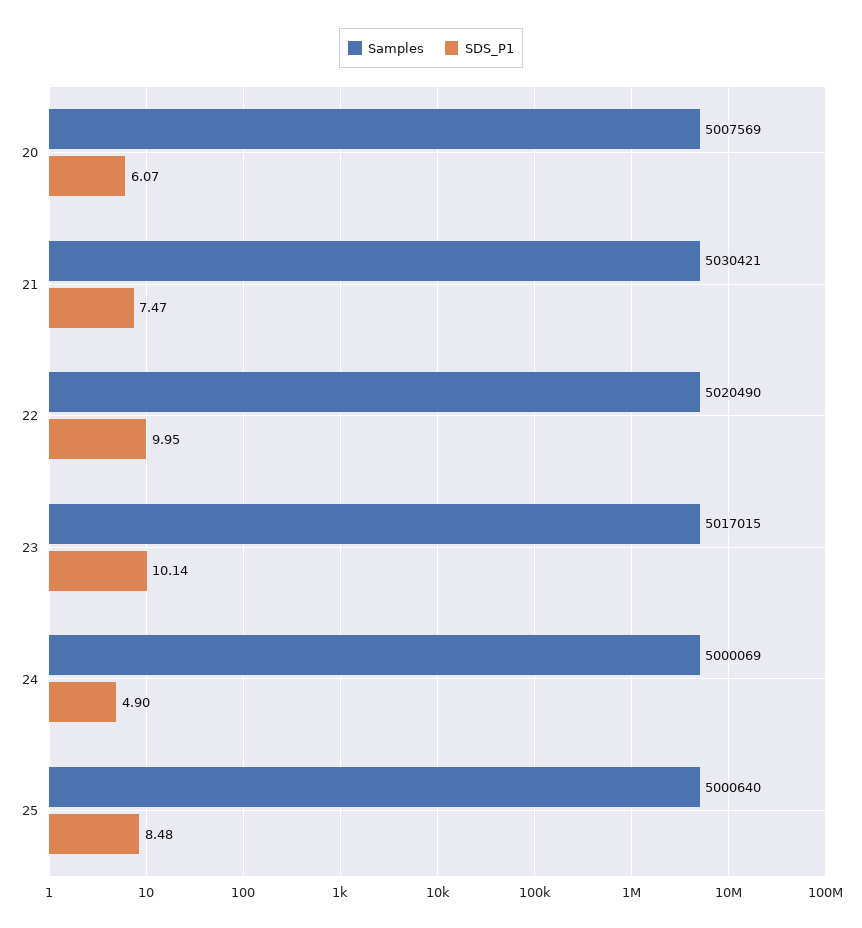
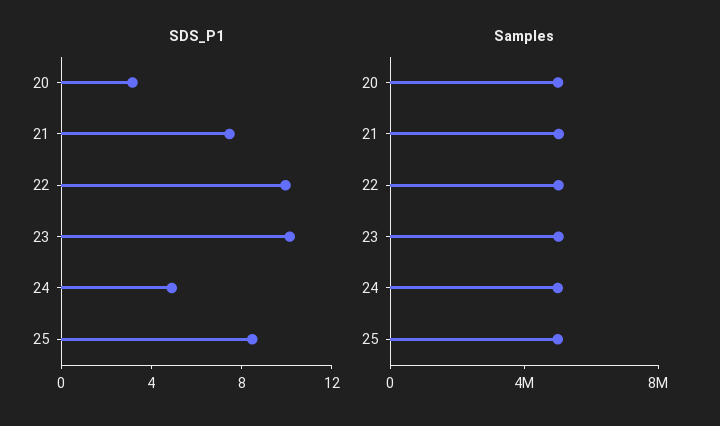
  {
    "Samples": {
      "20": 5007569,
      "21": 5030421,
      "22": 5020490,
      "23": 5017015,
      "24": 5000069,
      "25": 5000640
    },
    "SDS_P1": {
-     "20": 6.07,
+     "20": 3,
      "21": 7.47,
      "22": 9.95,
      "23": 10.14,
      "24": 4.9,
      "25": 8.48
    }
  }

